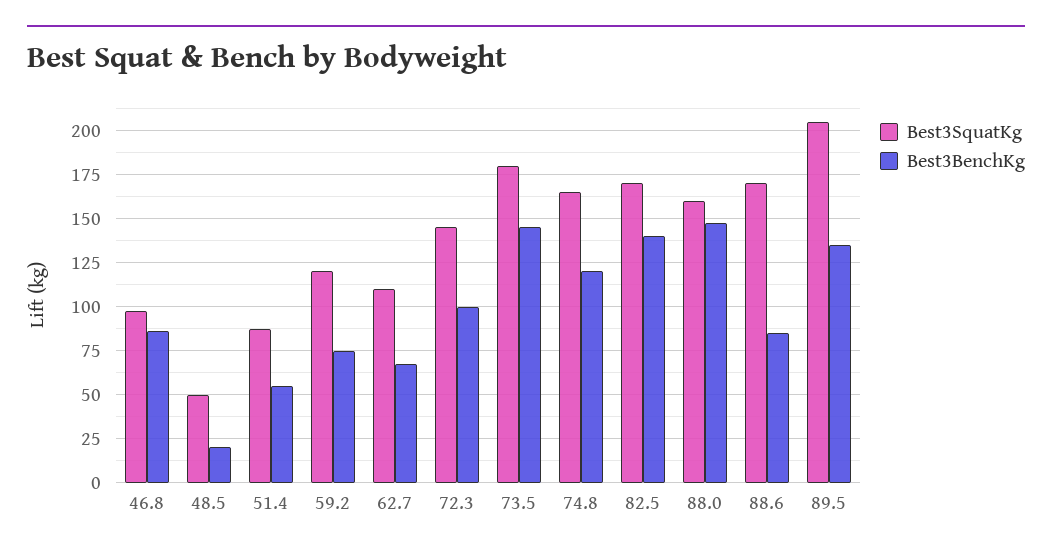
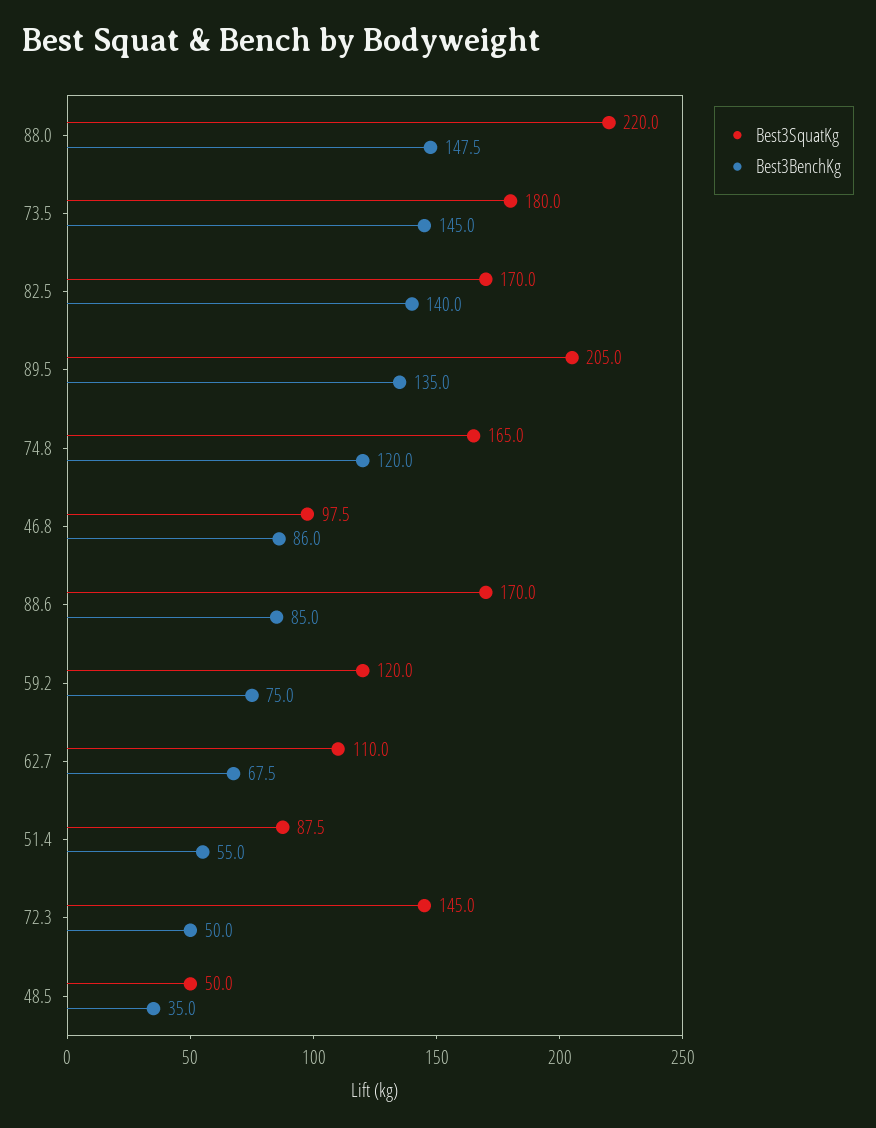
  {
    "Best3SquatKg": {
      "46.8": 97.5,
      "48.5": 50,
      "51.4": 87.5,
      "59.2": 120,
      "62.7": 110,
      "72.3": 145,
      "73.5": 180,
      "74.8": 165,
      "82.5": 170,
-     "88.0": 160,
+     "88.0": 220,
      "88.6": 170,
      "89.5": 205
    },
    "Best3BenchKg": {
      "46.8": 86,
-     "48.5": 20,
+     "48.5": 35,
      "51.4": 55,
      "59.2": 75,
      "62.7": 67.5,
-     "72.3": 100,
+     "72.3": 50,
      "73.5": 145,
      "74.8": 120,
      "82.5": 140,
      "88.0": 147.5,
      "88.6": 85,
      "89.5": 135
    }
  }

